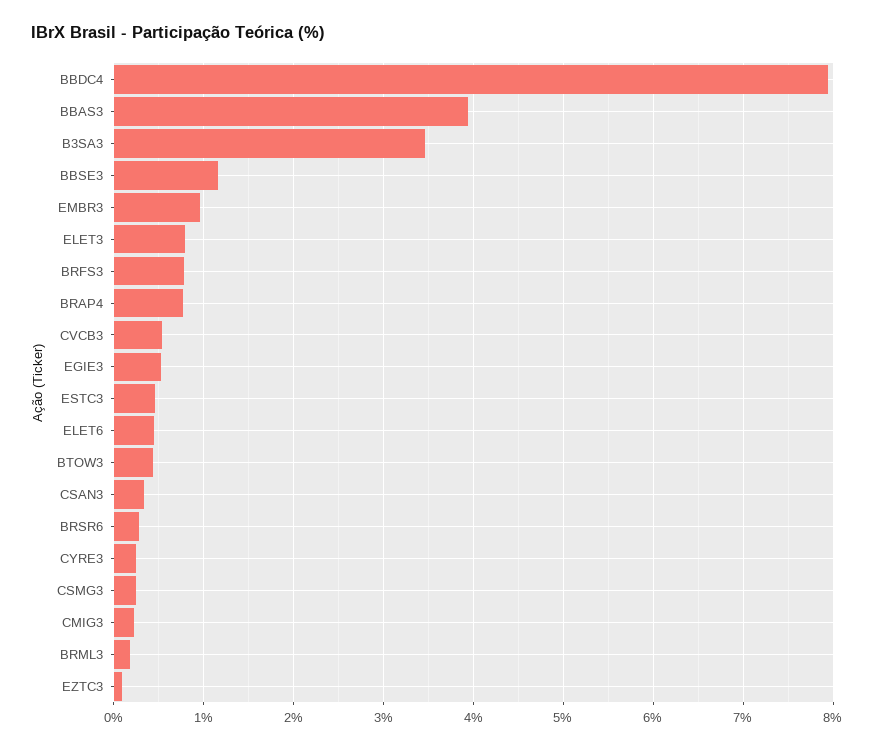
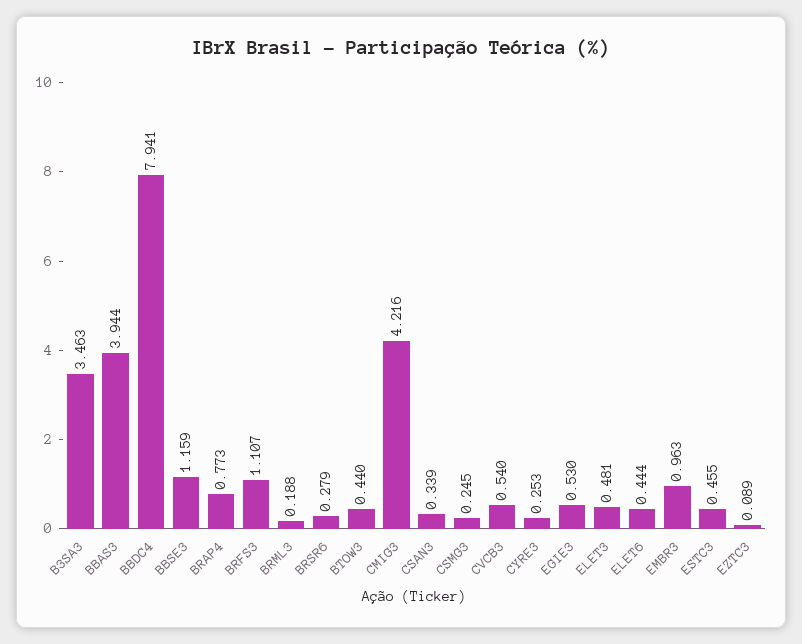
  {
    "BBDC4": 7.941,
    "BBAS3": 3.944,
    "B3SA3": 3.463,
    "BBSE3": 1.159,
    "EMBR3": 0.963,
-   "ELET3": 0.8,
+   "ELET3": 0.481,
-   "BRFS3": 0.8,
+   "BRFS3": 1.107,
    "BRAP4": 0.773,
    "CVCB3": 0.54,
    "EGIE3": 0.53,
    "ESTC3": 0.455,
    "ELET6": 0.444,
    "BTOW3": 0.44,
    "CSAN3": 0.339,
    "BRSR6": 0.279,
    "CYRE3": 0.253,
    "CSMG3": 0.245,
-   "CMIG3": 0.2,
+   "CMIG3": 4.216,
    "BRML3": 0.188,
    "EZTC3": 0.089
  }

